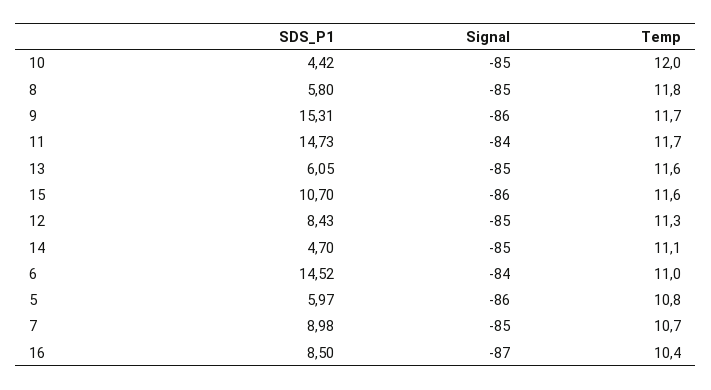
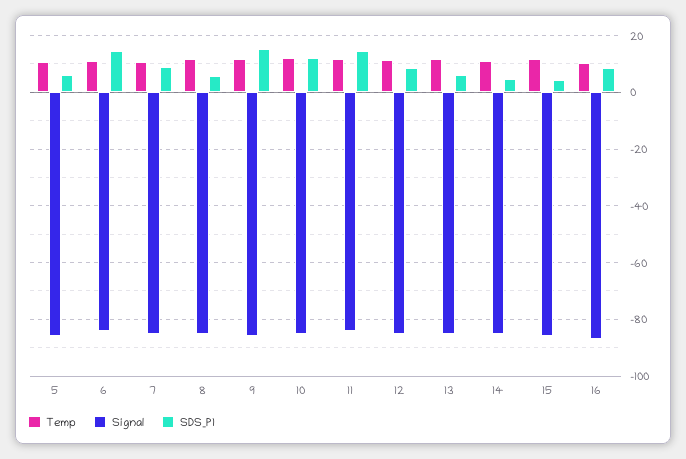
  {
    "SDS_P1": {
-     "10": 4.42,
+     "10": 12.5,
      "8": 5.8,
      "9": 15.31,
      "11": 14.73,
      "13": 6.05,
-     "15": 10.7,
+     "15": 5,
      "12": 8.43,
      "14": 4.7,
      "6": 14.52,
      "5": 5.97,
      "7": 8.98,
      "16": 8.5
    },
    "Signal": {
      "10": -85,
      "8": -85,
      "9": -86,
      "11": -84,
      "13": -85,
      "15": -86,
      "12": -85,
      "14": -85,
      "6": -84,
      "5": -86,
      "7": -85,
      "16": -87
    },
    "Temp": {
      "10": 12,
      "8": 11.8,
      "9": 11.7,
      "11": 11.7,
      "13": 11.6,
      "15": 11.6,
      "12": 11.3,
      "14": 11.1,
      "6": 11,
      "5": 10.8,
      "7": 10.7,
      "16": 10.4
    }
  }

